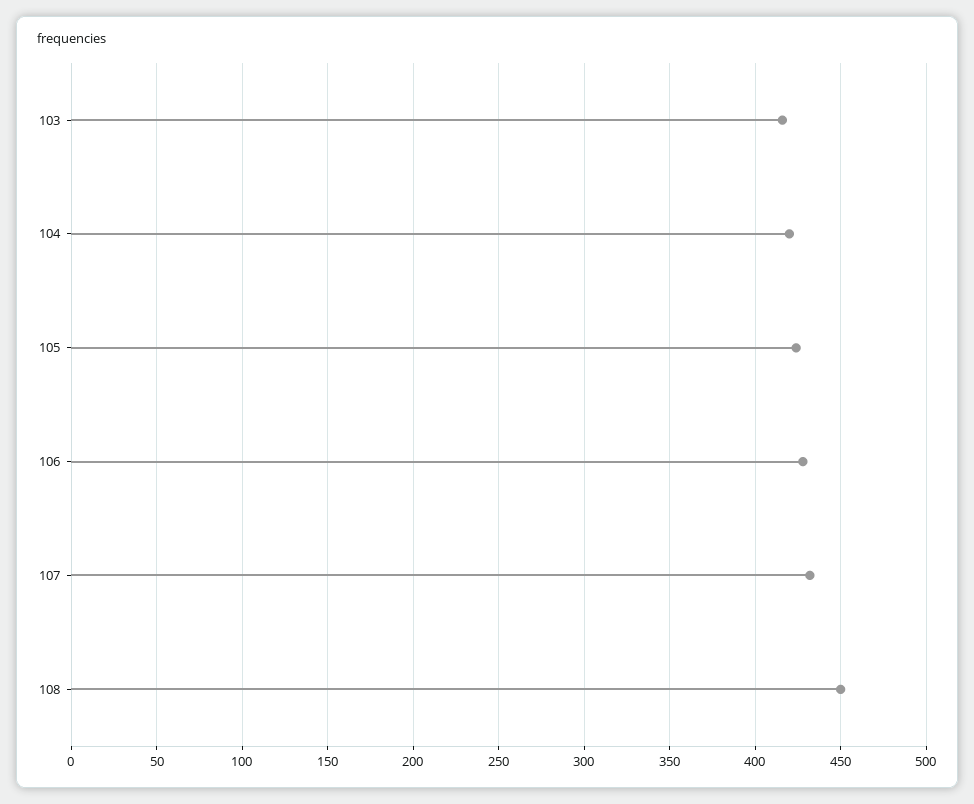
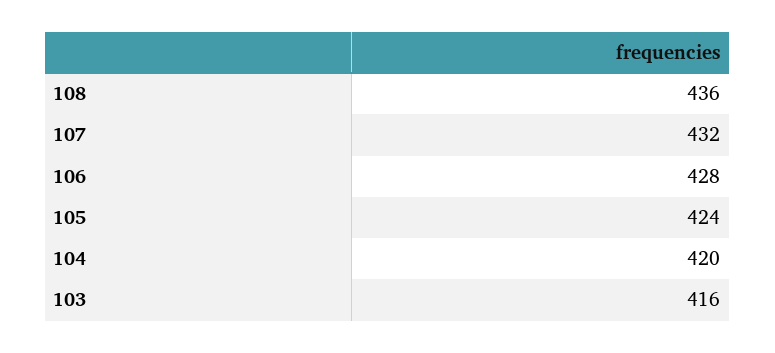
  {
    "103": 416,
    "104": 420,
    "105": 424,
    "106": 428,
    "107": 432,
-   "108": 450
+   "108": 436
  }

